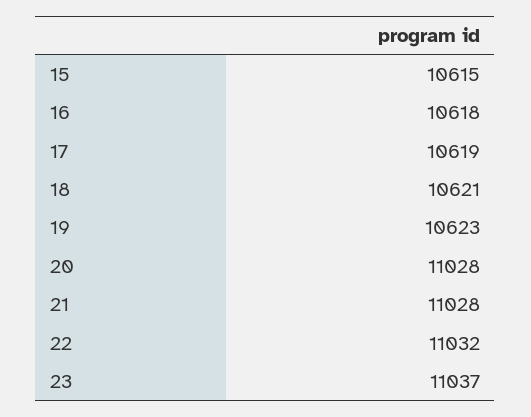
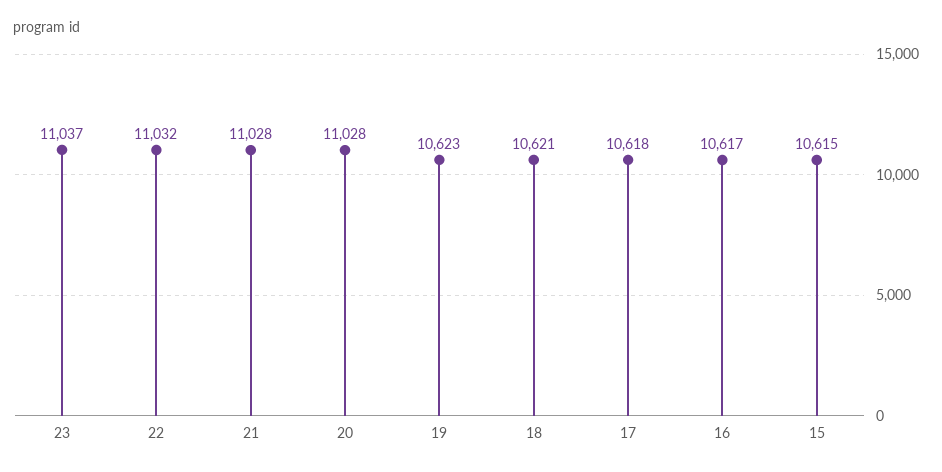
  {
    "15": 10615,
-   "16": 10618,
+   "16": 10617,
-   "17": 10619,
+   "17": 10618,
    "18": 10621,
    "19": 10623,
    "20": 11028,
    "21": 11028,
    "22": 11032,
    "23": 11037
  }

